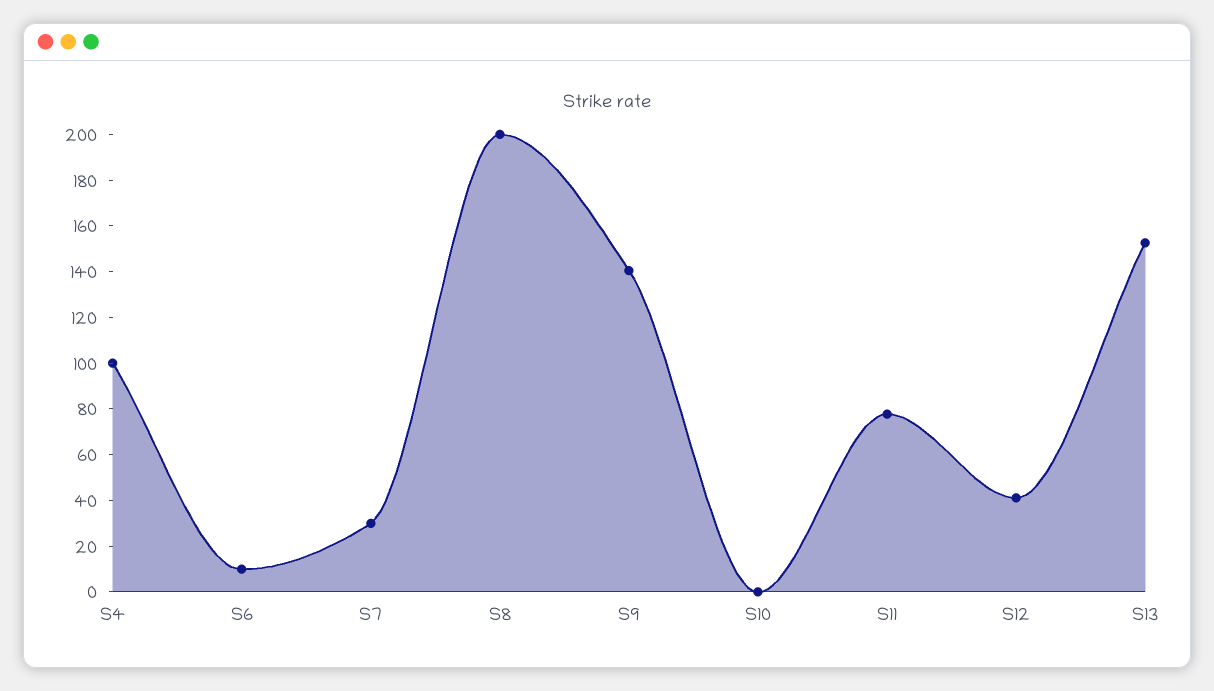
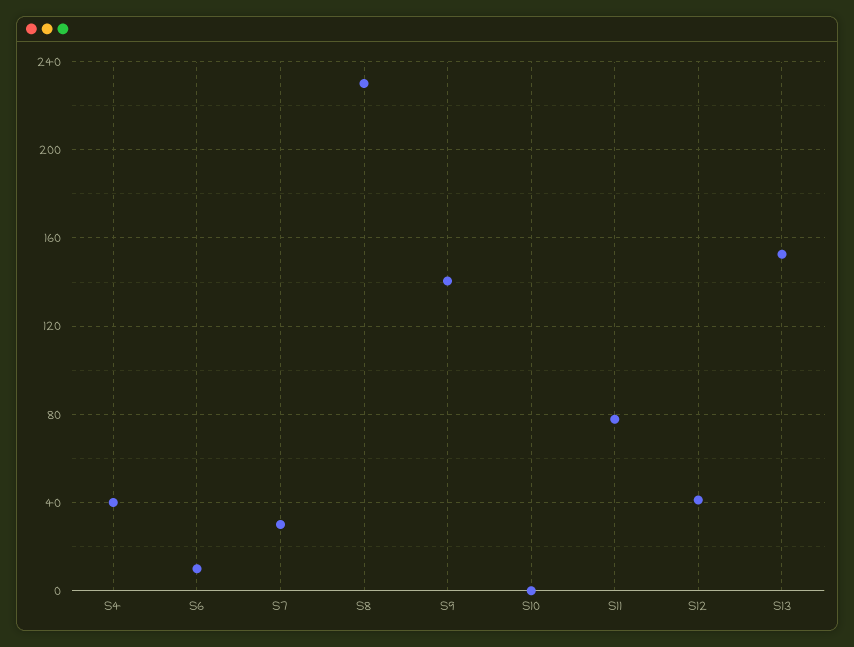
  {
-   "S4": 100,
+   "S4": 40,
    "S6": 10,
    "S7": 30,
-   "S8": 200,
+   "S8": 230,
    "S9": 140,
    "S10": 0,
    "S11": 80,
    "S12": 40,
    "S13": 155
  }

